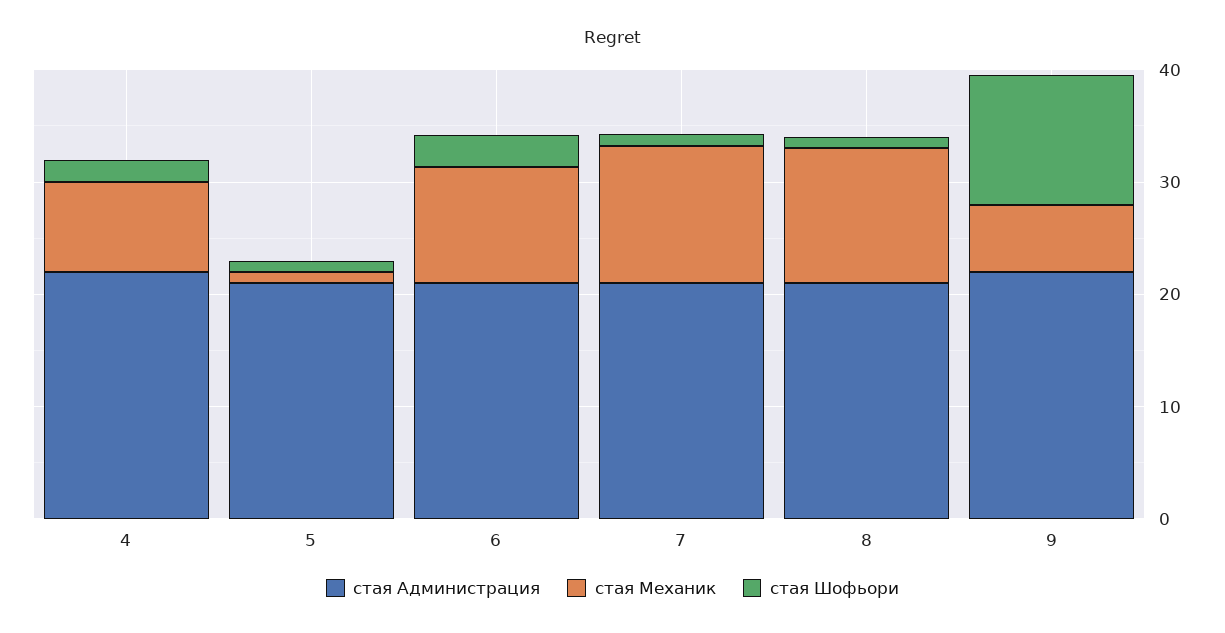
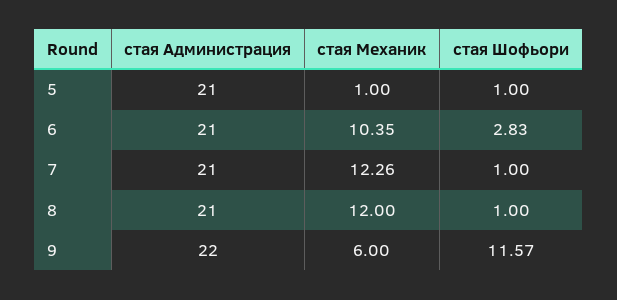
  {
    "стая Администрация": {
-     "4": 22,
      "5": 21,
      "6": 21,
      "7": 21,
      "8": 21,
      "9": 22
    },
    "стая Механик": {
-     "4": 8,
      "5": 1,
      "6": 10.35,
      "7": 12.26,
      "8": 12,
      "9": 6
    },
    "стая Шофьори": {
-     "4": 2,
      "5": 1,
      "6": 2.83,
      "7": 1,
      "8": 1,
      "9": 11.57
    }
  }

